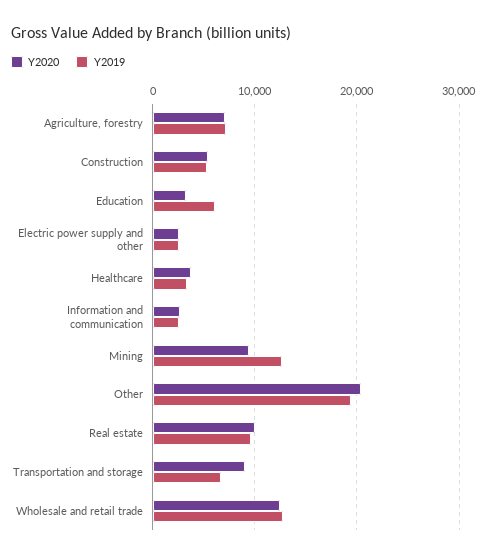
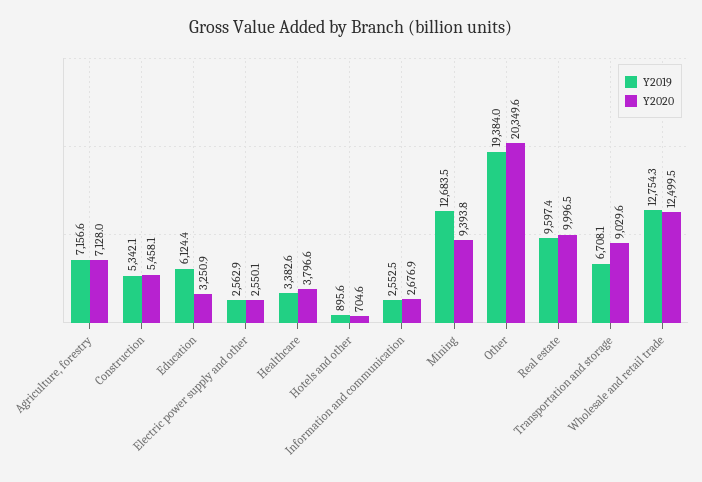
  {
    "Y2020": {
      "Agriculture, forestry": 7128,
      "Construction": 5458.1,
      "Education": 3250.9,
      "Electric power supply and other": 2550.1,
      "Healthcare": 3796.6,
      "Information and communication": 2676.9,
      "Mining": 9393.8,
      "Other": 20349.6,
      "Real estate": 9996.5,
      "Transportation and storage": 9029.6,
-     "Wholesale and retail trade": 12499.5
+     "Wholesale and retail trade": 12499.5,
+     "Hotels and other": 704.6
    },
    "Y2019": {
      "Agriculture, forestry": 7156.6,
      "Construction": 5342.1,
      "Education": 6124.4,
      "Electric power supply and other": 2562.9,
      "Healthcare": 3382.6,
      "Information and communication": 2552.5,
      "Mining": 12683.5,
      "Other": 19384,
      "Real estate": 9597.4,
      "Transportation and storage": 6708.1,
-     "Wholesale and retail trade": 12754.3
+     "Wholesale and retail trade": 12754.3,
+     "Hotels and other": 895.6
    }
  }

